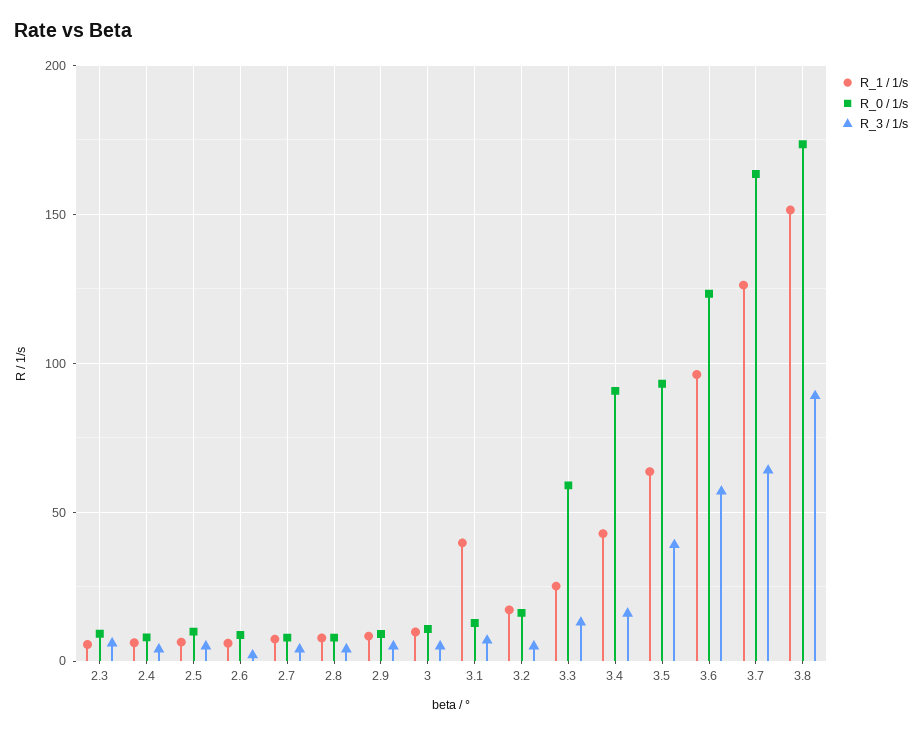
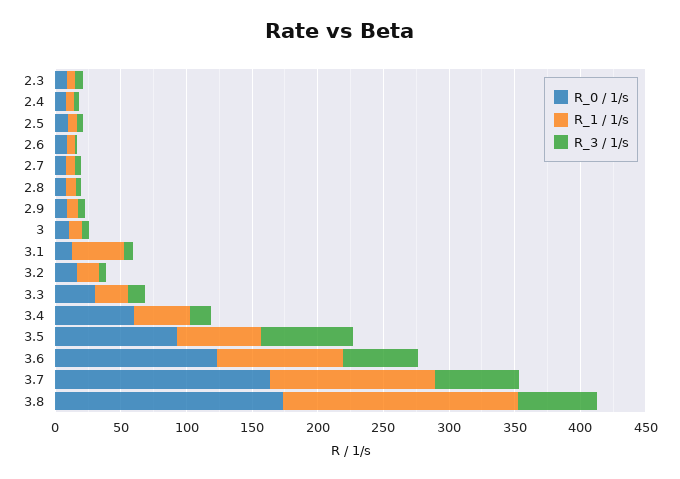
  {
    "R_1 / 1/s": {
      "2.3": 5,
      "2.4": 5,
      "2.5": 5,
      "2.6": 5,
      "2.7": 5,
      "2.8": 10,
      "2.9": 10,
      "3": 10,
      "3.1": 40,
      "3.2": 15,
      "3.3": 25,
      "3.4": 45,
      "3.5": 65,
      "3.6": 95,
      "3.7": 125,
-     "3.8": 150
+     "3.8": 180
    },
    "R_0 / 1/s": {
      "2.3": 10,
      "2.4": 10,
      "2.5": 10,
      "2.6": 10,
      "2.7": 10,
      "2.8": 10,
      "2.9": 10,
      "3": 10,
      "3.1": 15,
      "3.2": 15,
-     "3.3": 60,
+     "3.3": 30,
-     "3.4": 90,
+     "3.4": 60,
      "3.5": 95,
      "3.6": 125,
      "3.7": 165,
      "3.8": 175
    },
    "R_3 / 1/s": {
      "2.3": 5,
      "2.4": 5,
      "2.5": 5,
      "2.6": 0,
      "2.7": 5,
      "2.8": 5,
      "2.9": 5,
      "3": 5,
      "3.1": 5,
      "3.2": 5,
      "3.3": 15,
      "3.4": 15,
-     "3.5": 40,
+     "3.5": 70,
      "3.6": 55,
      "3.7": 65,
-     "3.8": 90
+     "3.8": 60
    }
  }

